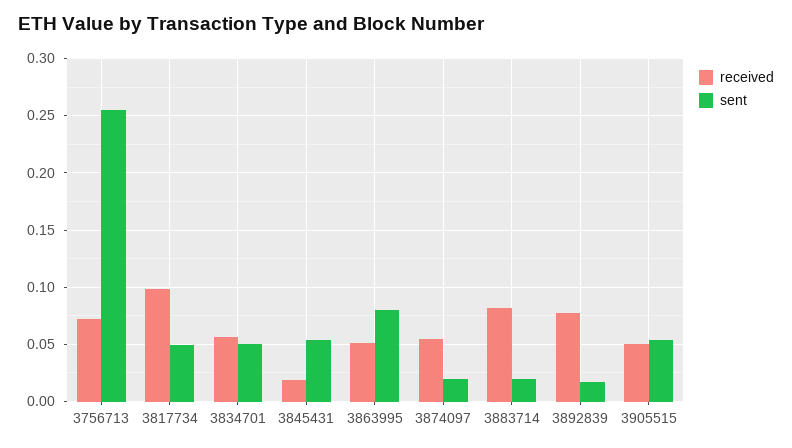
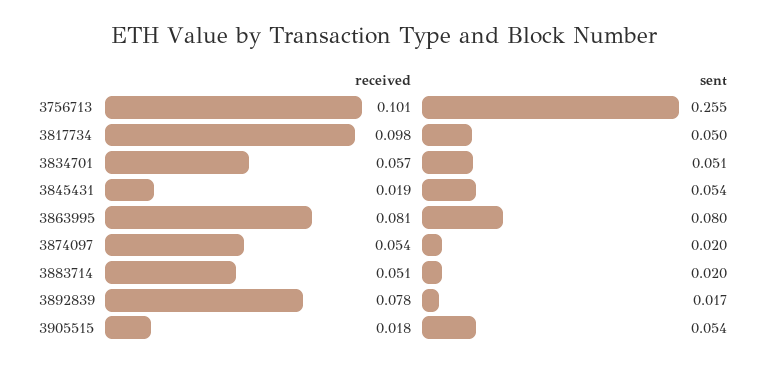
  {
    "received": {
-     "3756713": 0.07,
+     "3756713": 0.101,
      "3817734": 0.098,
      "3834701": 0.057,
      "3845431": 0.019,
-     "3863995": 0.05,
+     "3863995": 0.081,
      "3874097": 0.054,
-     "3883714": 0.08,
+     "3883714": 0.051,
      "3892839": 0.078,
-     "3905515": 0.05
+     "3905515": 0.018
    },
    "sent": {
      "3756713": 0.255,
      "3817734": 0.05,
      "3834701": 0.051,
      "3845431": 0.054,
      "3863995": 0.08,
      "3874097": 0.02,
      "3883714": 0.02,
      "3892839": 0.017,
      "3905515": 0.054
    }
  }

